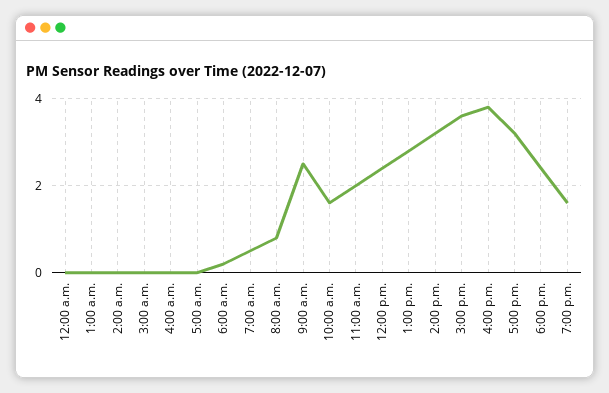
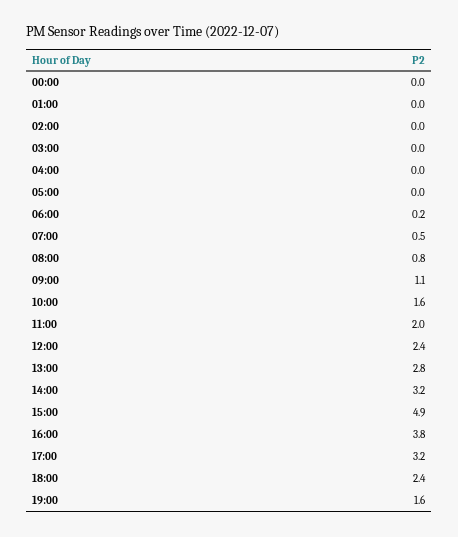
  {
    "12:00 a.m.": 0,
    "1:00 a.m.": 0,
    "2:00 a.m.": 0,
    "3:00 a.m.": 0,
    "4:00 a.m.": 0,
    "5:00 a.m.": 0,
    "6:00 a.m.": 0.2,
    "7:00 a.m.": 0.5,
    "8:00 a.m.": 0.8,
-   "9:00 a.m.": 2.5,
+   "9:00 a.m.": 1.1,
    "10:00 a.m.": 1.6,
    "11:00 a.m.": 2,
    "12:00 p.m.": 2.4,
    "1:00 p.m.": 2.8,
    "2:00 p.m.": 3.2,
-   "3:00 p.m.": 3.5,
+   "3:00 p.m.": 4.9,
    "4:00 p.m.": 3.8,
    "5:00 p.m.": 3.2,
    "6:00 p.m.": 2.4,
    "7:00 p.m.": 1.6
  }

